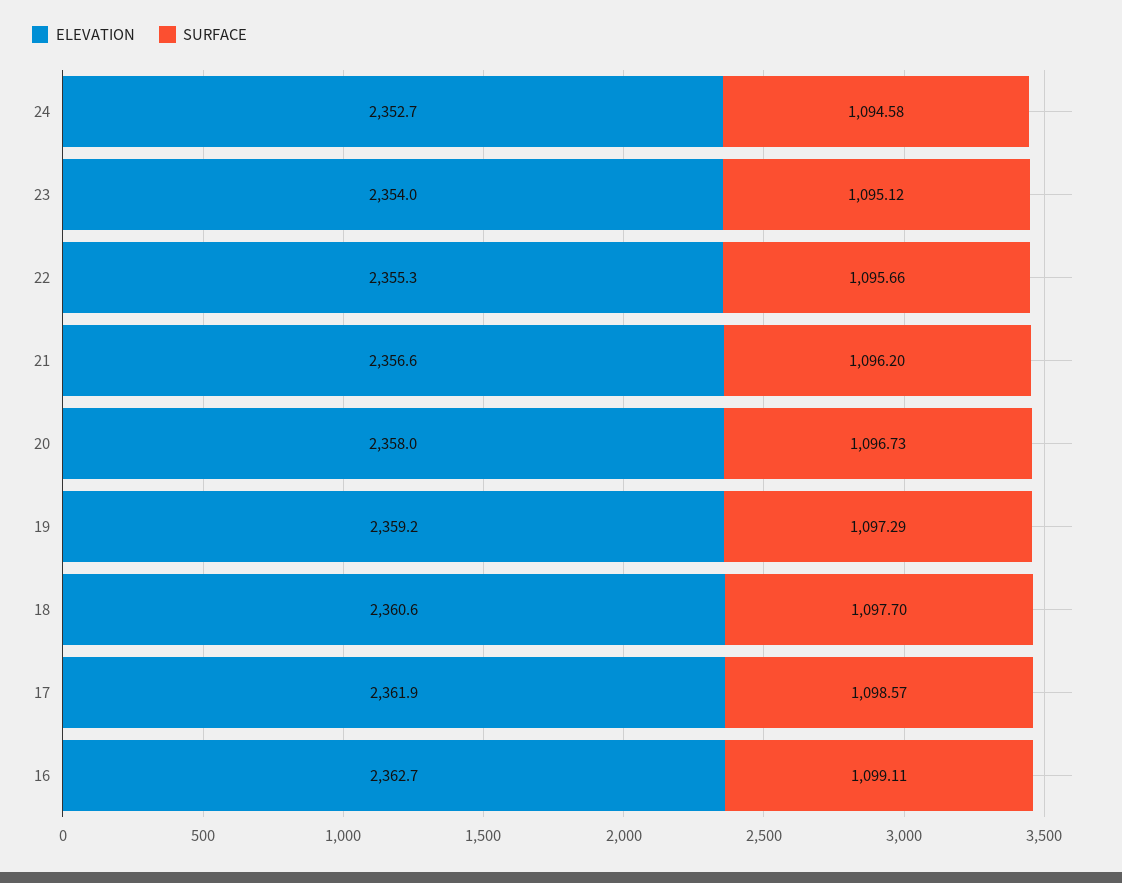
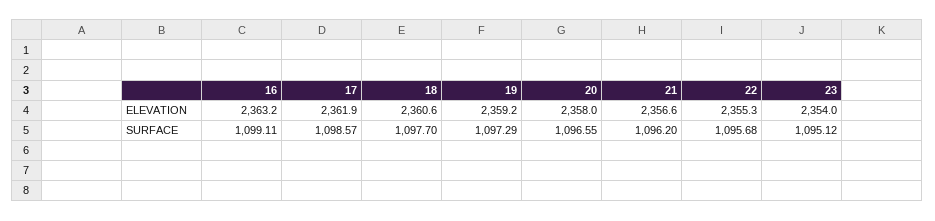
  {
    "ELEVATION": {
-     "24": 2352.7,
      "23": 2354,
      "22": 2355.3,
      "21": 2356.6,
      "20": 2358,
      "19": 2359.2,
      "18": 2360.6,
      "17": 2361.9,
-     "16": 2362.7
+     "16": 2363.2
    },
    "SURFACE": {
-     "24": 1094.58,
      "23": 1095.12,
-     "22": 1095.66,
+     "22": 1095.68,
      "21": 1096.2,
-     "20": 1096.73,
+     "20": 1096.55,
      "19": 1097.29,
      "18": 1097.7,
      "17": 1098.57,
      "16": 1099.11
    }
  }

